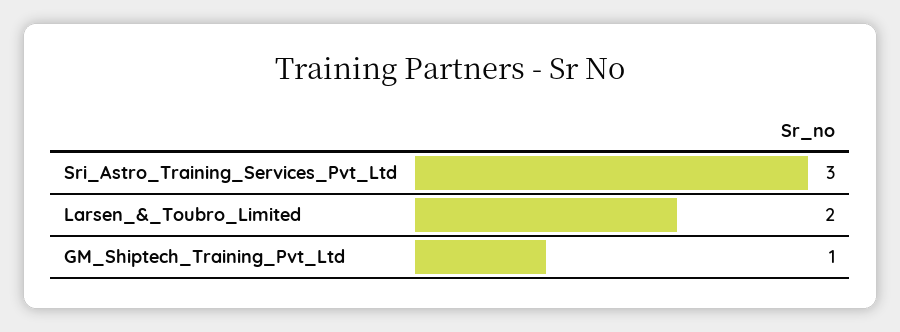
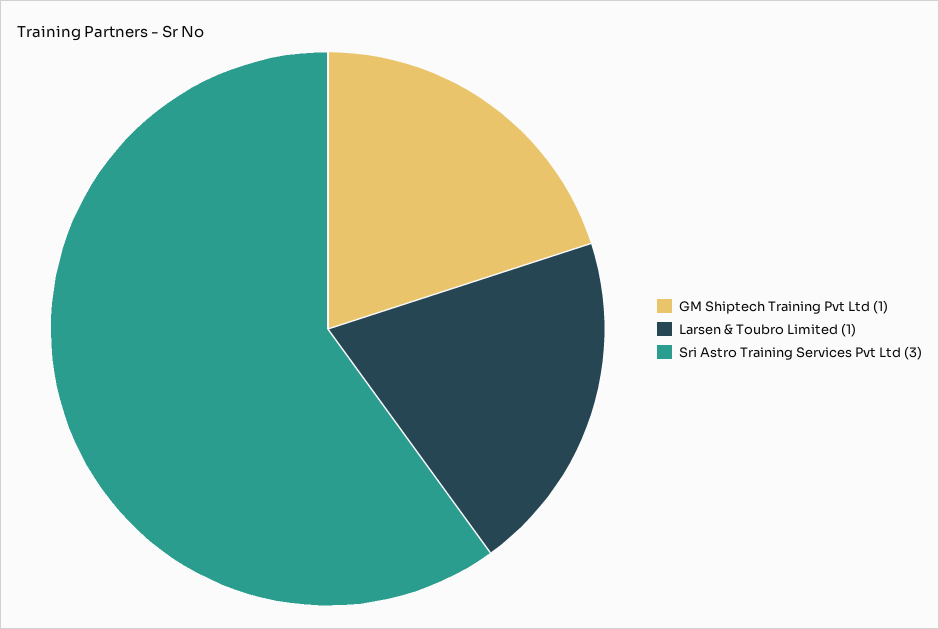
  {
    "Sri_Astro_Training_Services_Pvt_Ltd": 3,
-   "Larsen_&_Toubro_Limited": 2,
+   "Larsen_&_Toubro_Limited": 1,
    "GM_Shiptech_Training_Pvt_Ltd": 1
  }

